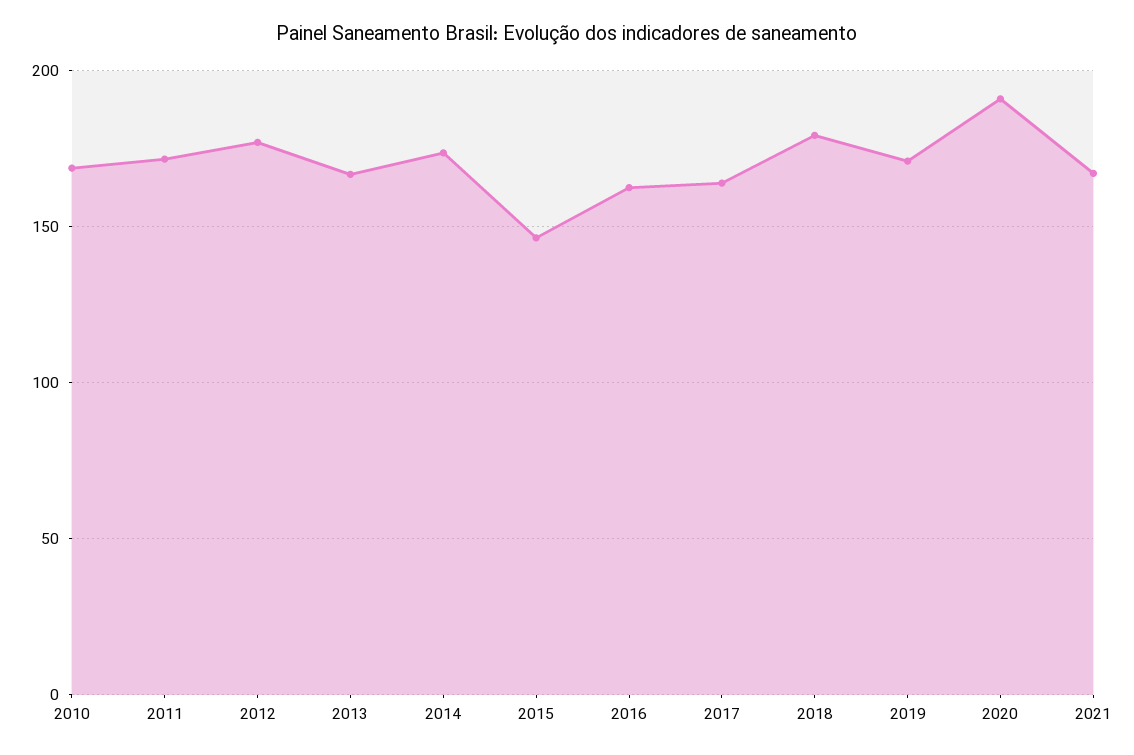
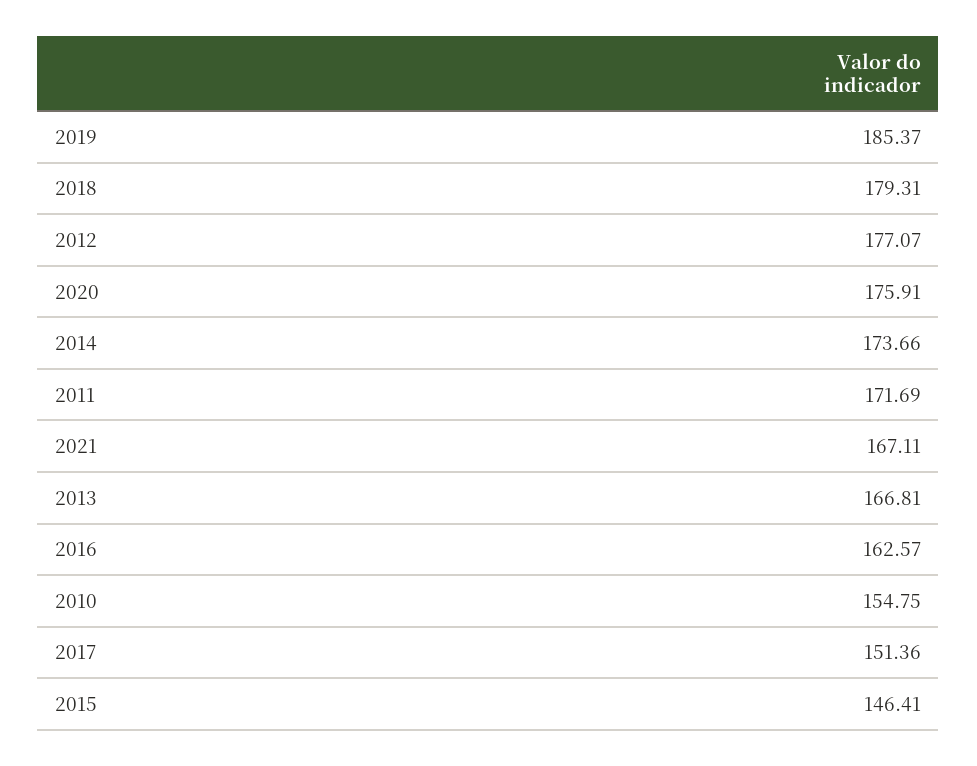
  {
-   "2010": 170,
+   "2010": 154.75,
    "2011": 171.69,
    "2012": 177.07,
    "2013": 166.81,
    "2014": 173.66,
    "2015": 146.41,
    "2016": 162.57,
-   "2017": 165,
+   "2017": 151.36,
    "2018": 179.31,
-   "2019": 170,
+   "2019": 185.37,
-   "2020": 190,
+   "2020": 175.91,
    "2021": 167.11
  }

